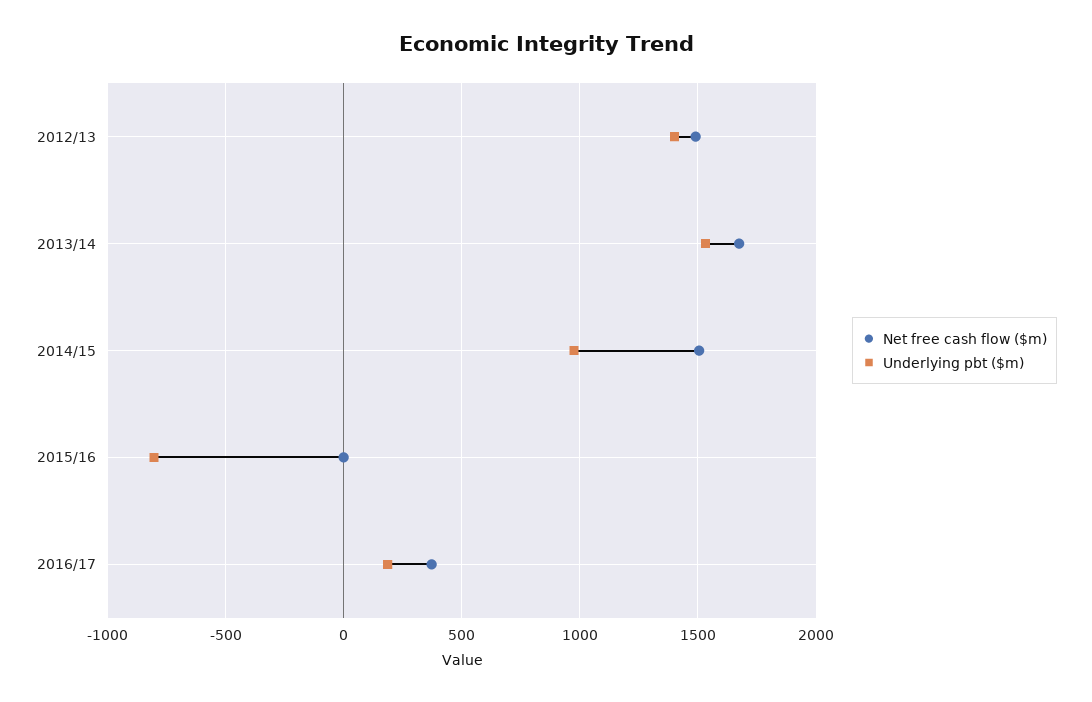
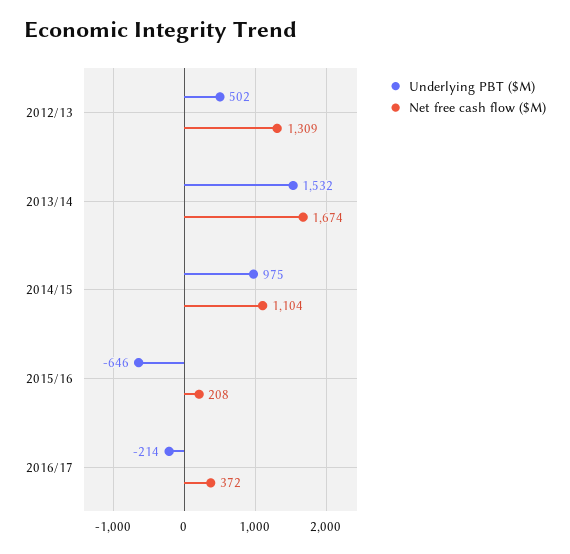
  {
    "Net free cash flow ($m)": {
-     "2012/13": 1500,
+     "2012/13": 1309,
      "2013/14": 1674,
-     "2014/15": 1500,
+     "2014/15": 1104,
-     "2015/16": 0,
+     "2015/16": 208,
      "2016/17": 372
    },
    "Underlying pbt ($m)": {
-     "2012/13": 1400,
+     "2012/13": 502,
      "2013/14": 1532,
      "2014/15": 975,
-     "2015/16": -800,
+     "2015/16": -646,
-     "2016/17": 200
+     "2016/17": -214
    }
  }

